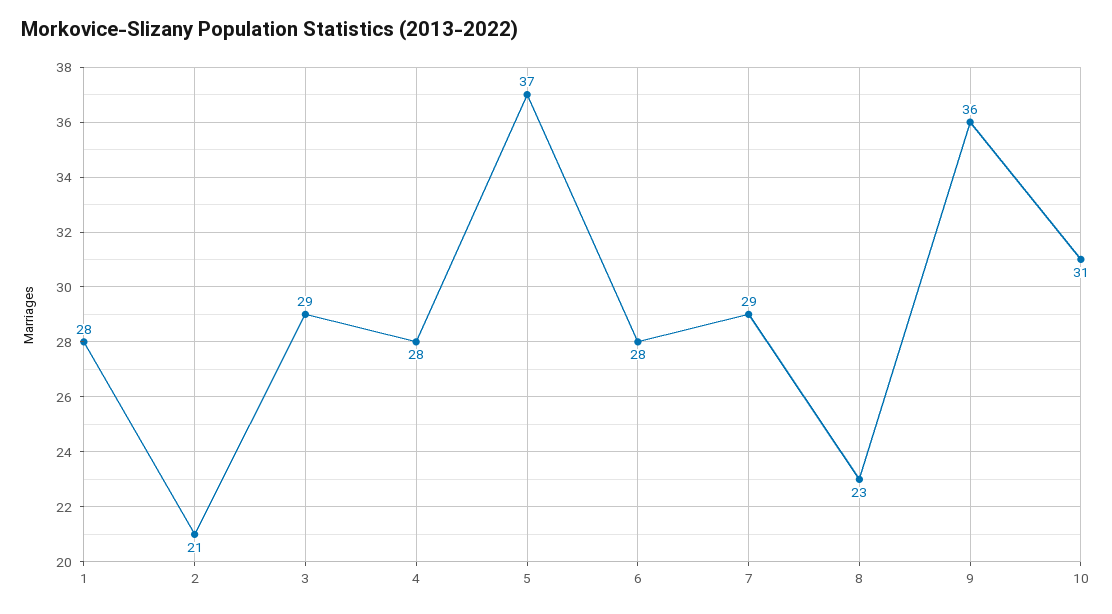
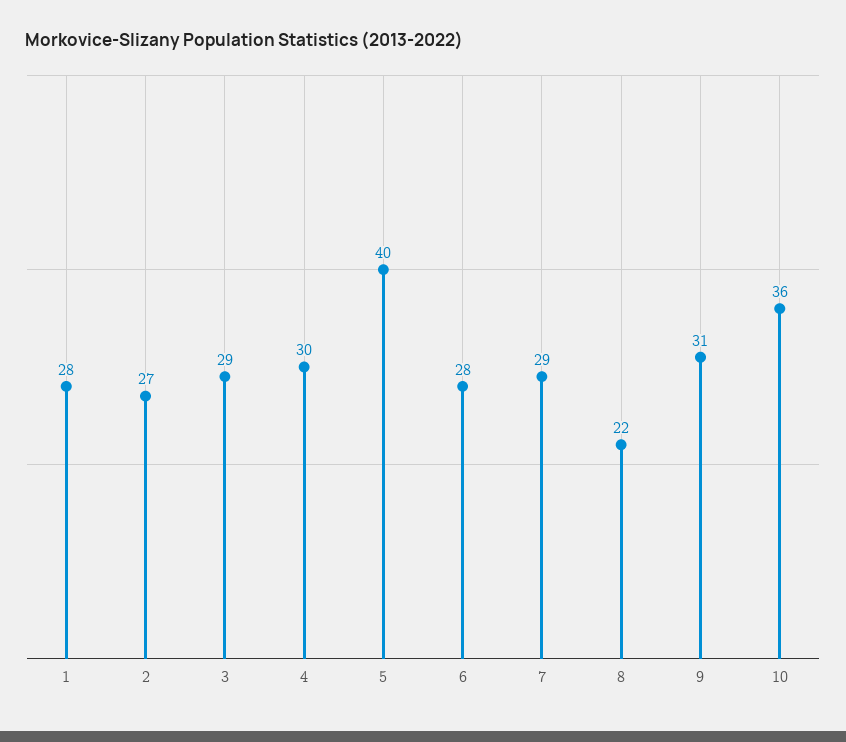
  {
    "1": 28,
-   "2": 21,
+   "2": 27,
    "3": 29,
-   "4": 28,
+   "4": 30,
-   "5": 37,
+   "5": 40,
    "6": 28,
    "7": 29,
-   "8": 23,
+   "8": 22,
-   "9": 36,
+   "9": 31,
-   "10": 31
+   "10": 36
  }

